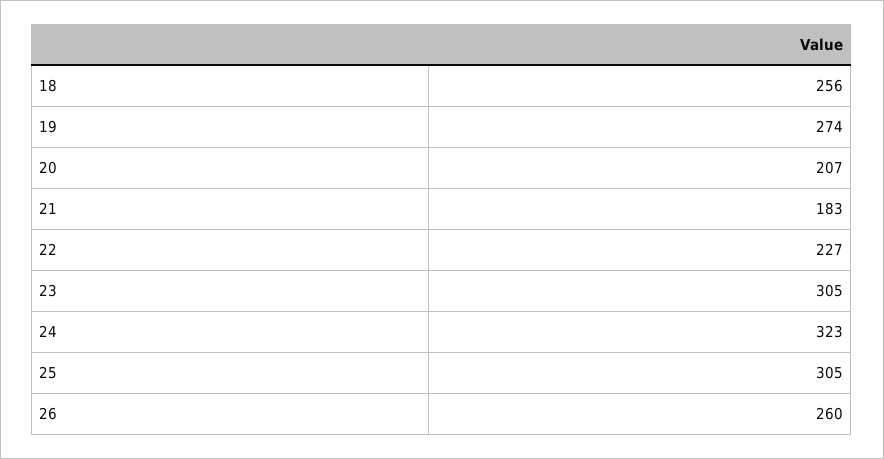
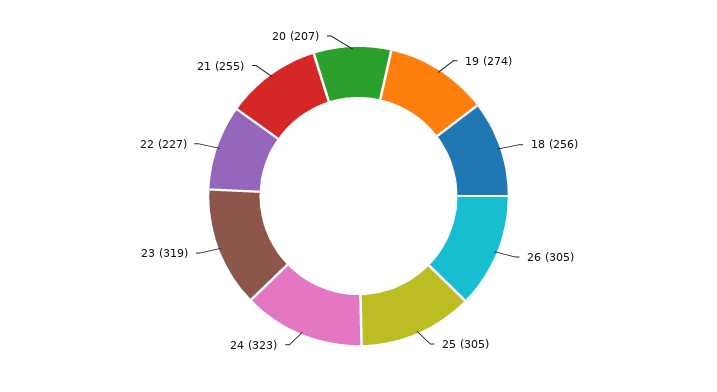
  {
    "18": 256,
    "19": 274,
    "20": 207,
-   "21": 183,
+   "21": 255,
    "22": 227,
-   "23": 305,
+   "23": 319,
    "24": 323,
    "25": 305,
-   "26": 260
+   "26": 305
  }

